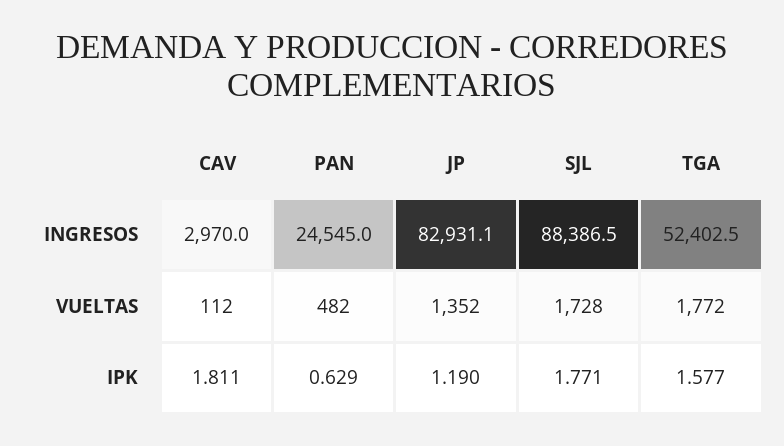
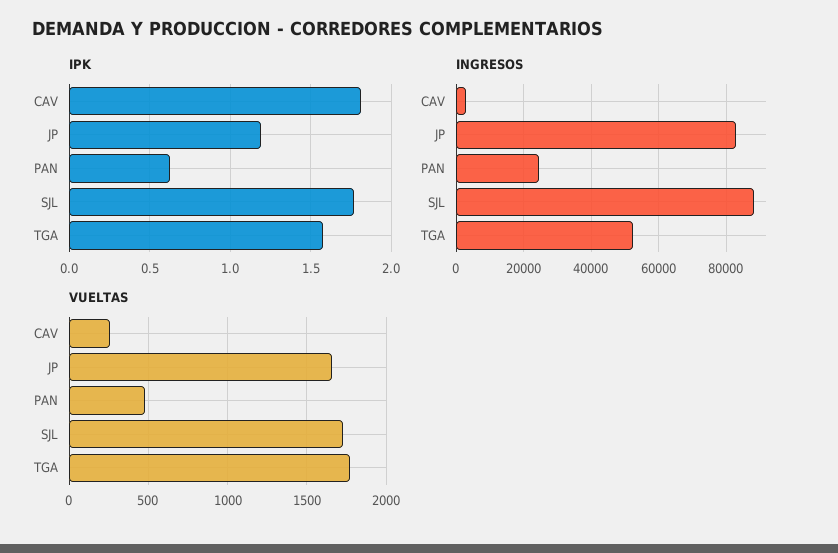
  {
    "INGRESOS": {
      "CAV": 2970,
      "PAN": 24545,
      "JP": 82931.1,
      "SJL": 88386.5,
      "TGA": 52402.5
    },
    "VUELTAS": {
-     "CAV": 112,
+     "CAV": 250,
      "PAN": 482,
-     "JP": 1352,
+     "JP": 1650,
      "SJL": 1728,
      "TGA": 1772
    },
    "IPK": {
      "CAV": 1.811,
      "PAN": 0.629,
      "JP": 1.19,
      "SJL": 1.771,
      "TGA": 1.577
    }
  }

